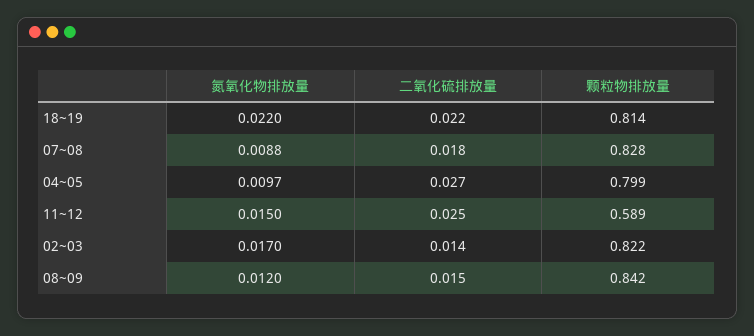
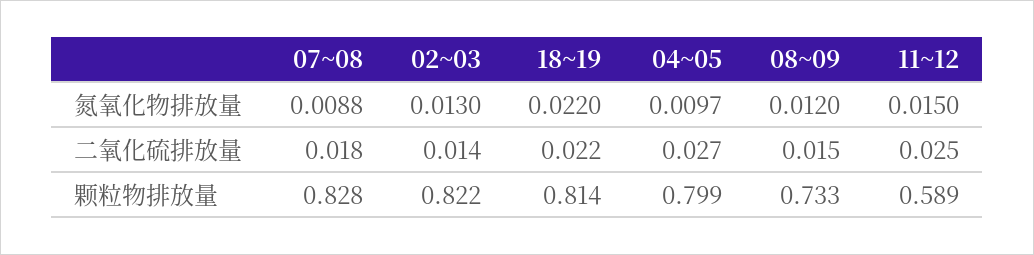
  {
    "氮氧化物排放量": {
      "18~19": 0.022,
      "07~08": 0.0088,
      "04~05": 0.0097,
      "11~12": 0.015,
-     "02~03": 0.017,
+     "02~03": 0.013,
      "08~09": 0.012
    },
    "二氧化硫排放量": {
      "18~19": 0.022,
      "07~08": 0.018,
      "04~05": 0.027,
      "11~12": 0.025,
      "02~03": 0.014,
      "08~09": 0.015
    },
    "颗粒物排放量": {
      "18~19": 0.814,
      "07~08": 0.828,
      "04~05": 0.799,
      "11~12": 0.589,
      "02~03": 0.822,
-     "08~09": 0.842
+     "08~09": 0.733
    }
  }

